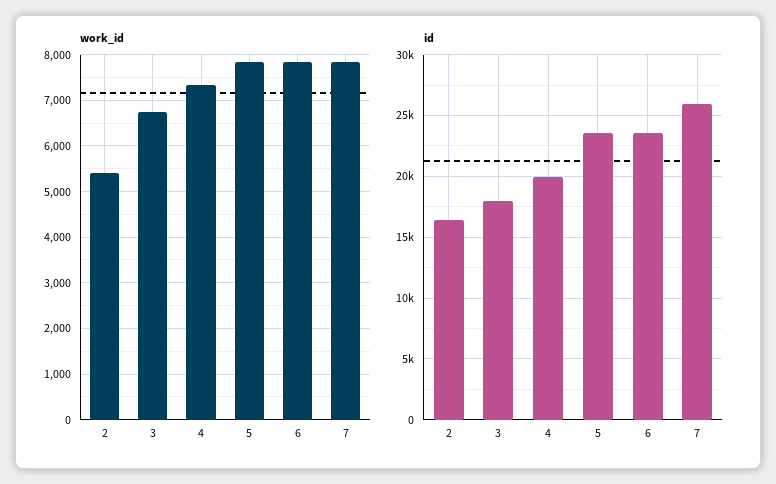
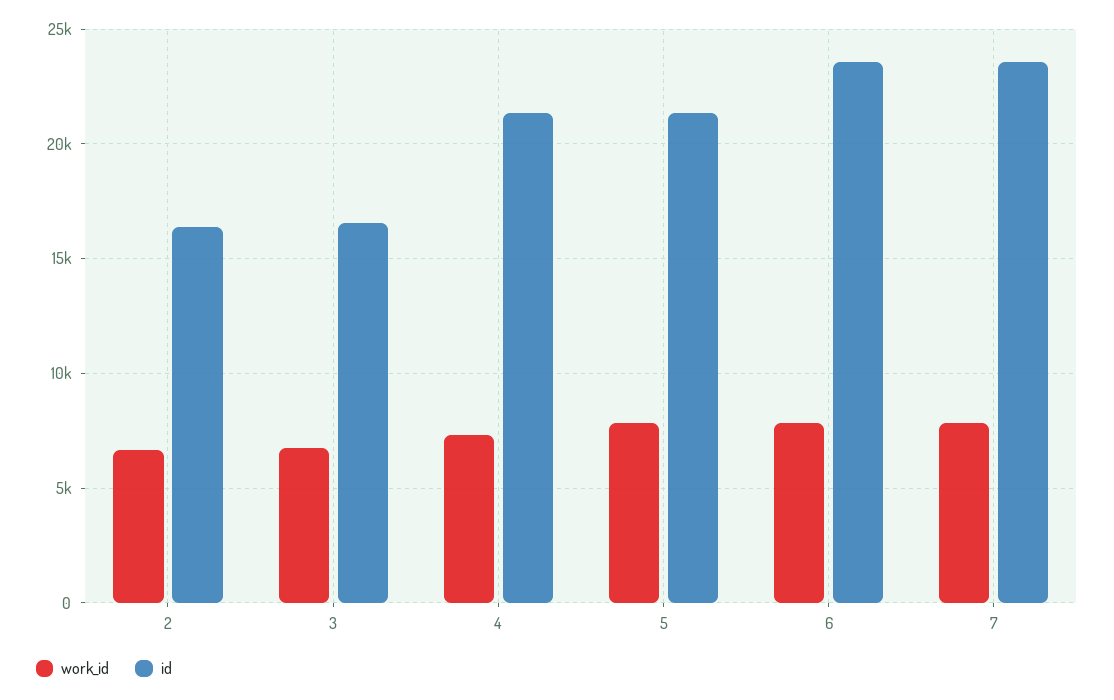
  {
    "work_id": {
-     "2": 5400,
+     "2": 6500,
      "3": 6800,
      "4": 7400,
      "5": 7800,
      "6": 7800,
      "7": 7800
    },
    "id": {
      "2": 16500,
-     "3": 18000,
+     "3": 16500,
-     "4": 20000,
+     "4": 21500,
-     "5": 23500,
+     "5": 21500,
      "6": 23500,
-     "7": 26000
+     "7": 23500
    }
  }

